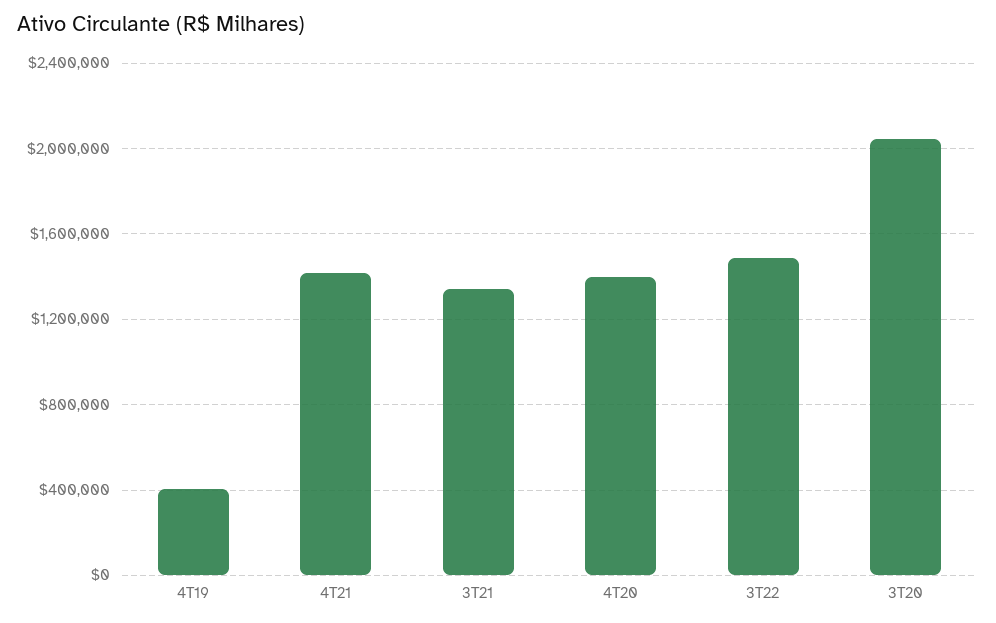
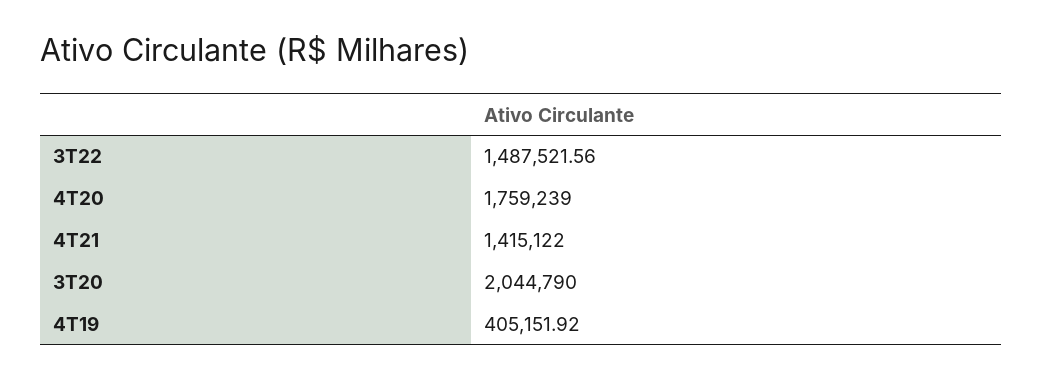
  {
    "4T19": 405151.92,
    "4T21": 1415122,
-   "3T21": 1350000,
-   "4T20": 1400000,
+   "4T20": 1759239,
    "3T22": 1487521.56,
    "3T20": 2044790
  }

